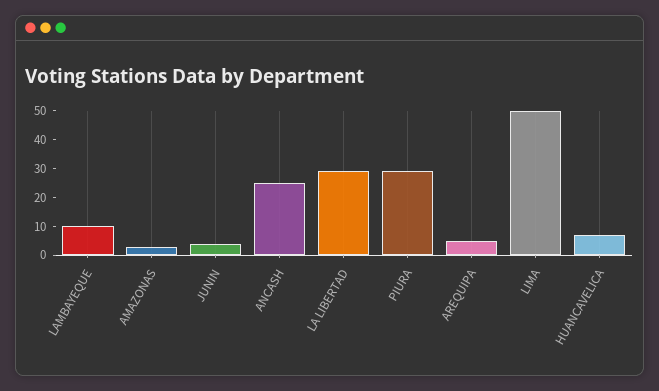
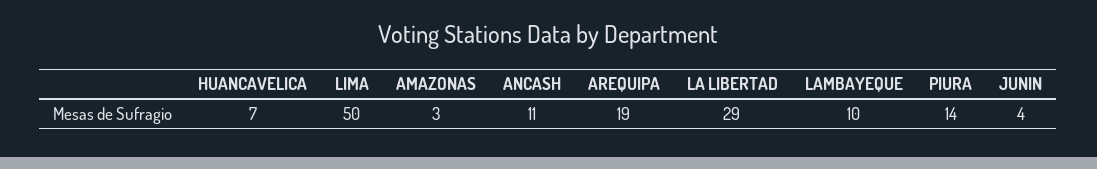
  {
    "LAMBAYEQUE": 10,
    "AMAZONAS": 3,
    "JUNIN": 4,
-   "ANCASH": 25,
+   "ANCASH": 11,
    "LA LIBERTAD": 29,
-   "PIURA": 30,
+   "PIURA": 14,
-   "AREQUIPA": 5,
+   "AREQUIPA": 19,
    "LIMA": 50,
    "HUANCAVELICA": 7
  }

